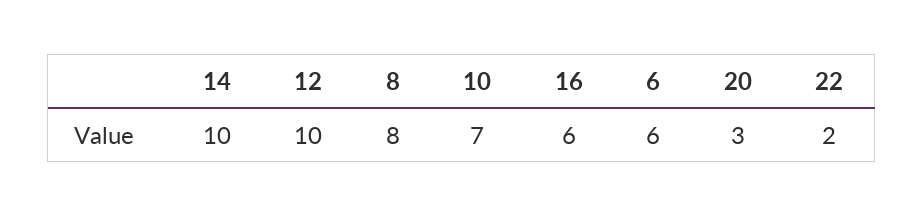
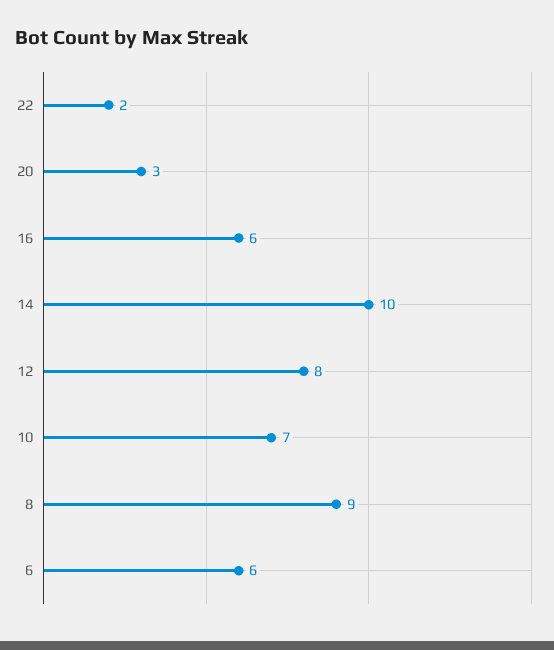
  {
    "14": 10,
-   "12": 10,
+   "12": 8,
-   "8": 8,
+   "8": 9,
    "10": 7,
    "16": 6,
    "6": 6,
    "20": 3,
    "22": 2
  }

